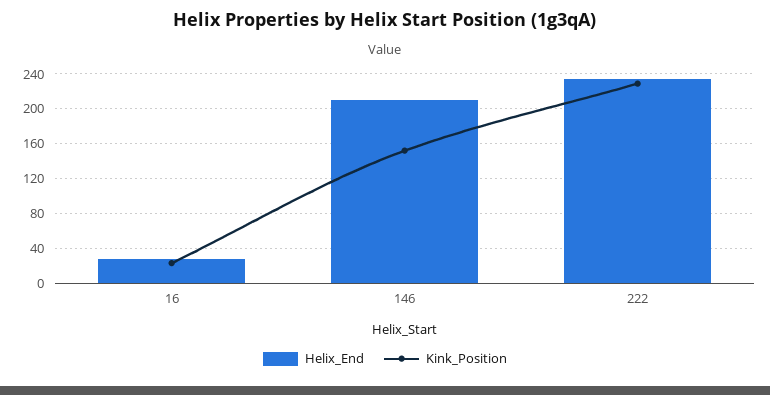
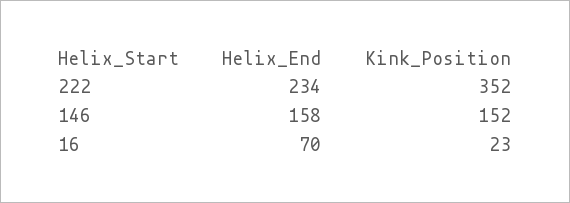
  {
    "Helix_End": {
-     "16": 30,
+     "16": 70,
-     "146": 210,
+     "146": 158,
      "222": 234
    },
    "Kink_Position": {
      "16": 23,
      "146": 152,
-     "222": 230
+     "222": 352
    }
  }

